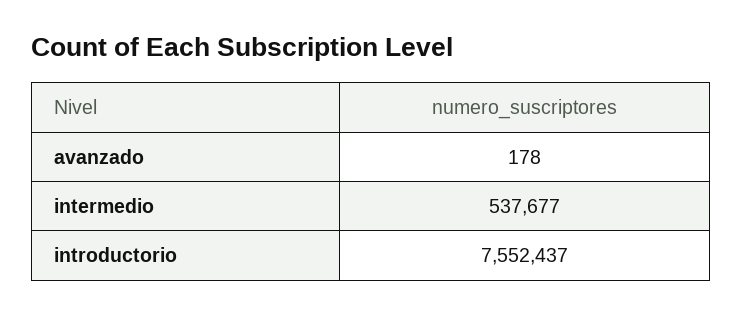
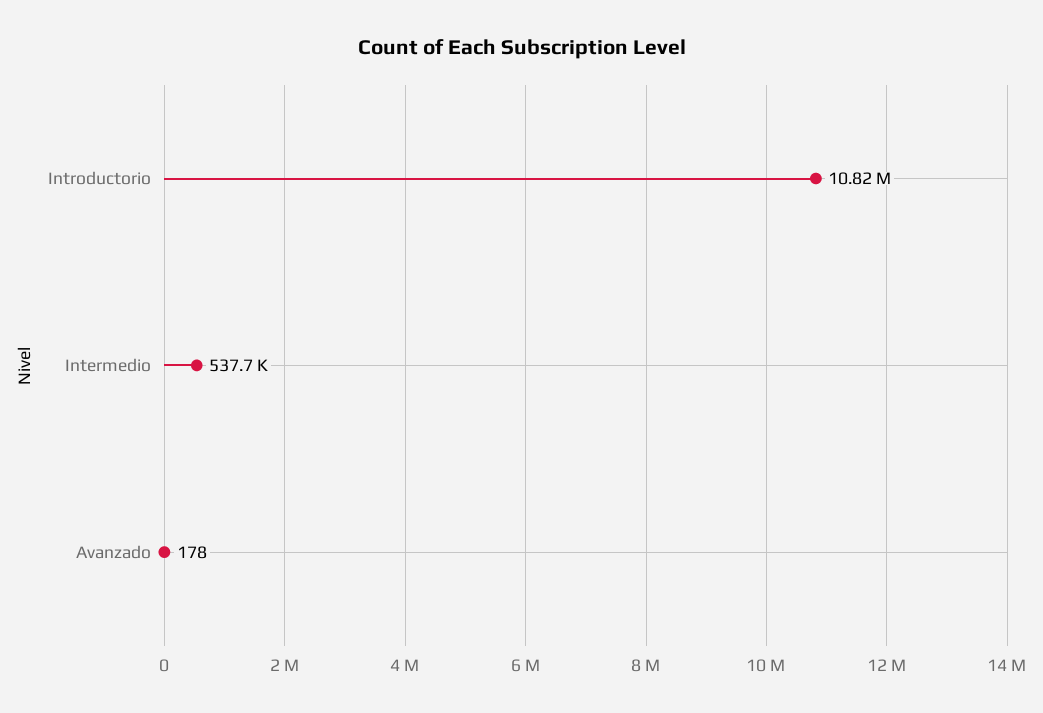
  {
    "avanzado": 178,
    "intermedio": 537677,
-   "introductorio": 7552437
+   "introductorio": 10820000
  }

